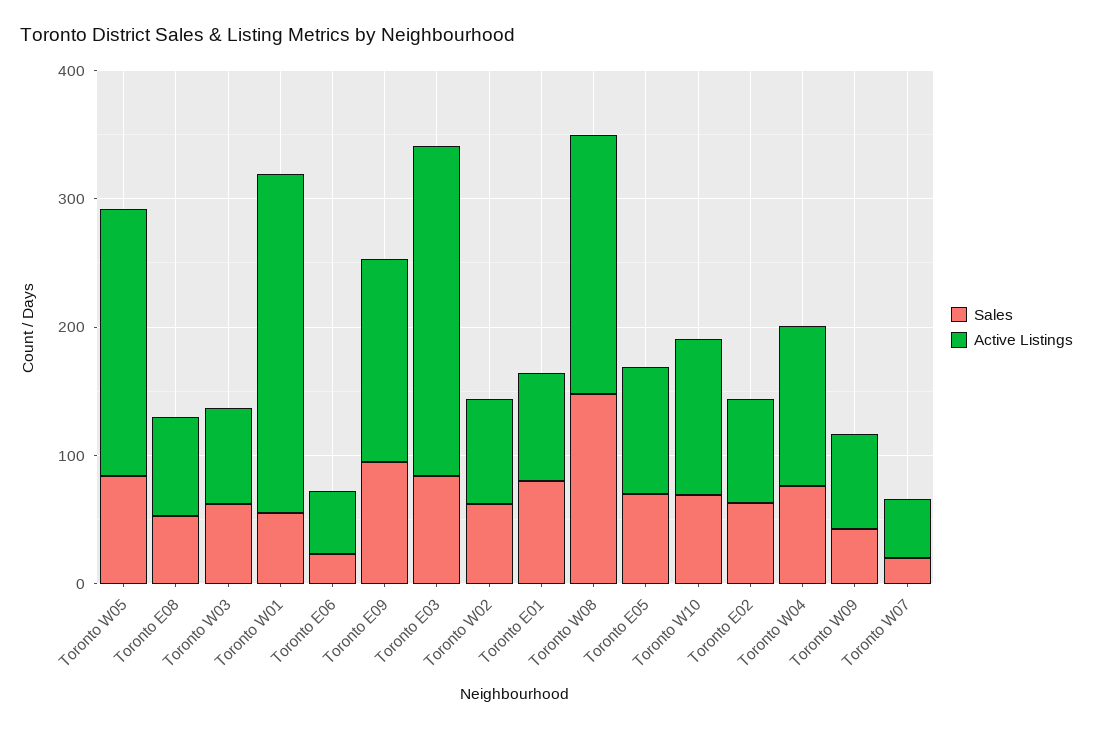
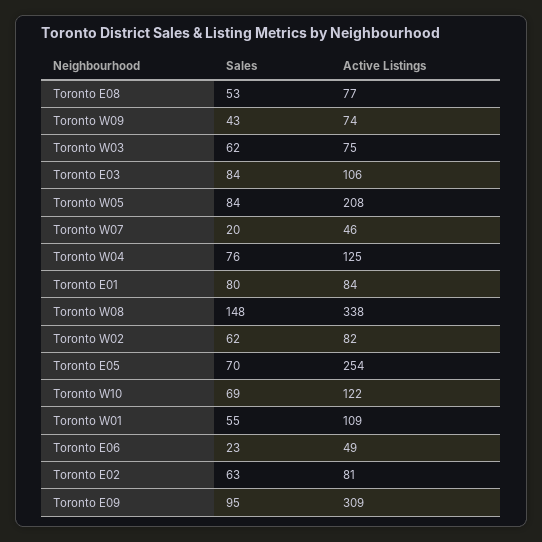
  {
    "Sales": {
      "Toronto W05": 84,
      "Toronto E08": 53,
      "Toronto W03": 62,
      "Toronto W01": 55,
      "Toronto E06": 23,
      "Toronto E09": 95,
      "Toronto E03": 84,
      "Toronto W02": 62,
      "Toronto E01": 80,
      "Toronto W08": 148,
      "Toronto E05": 70,
      "Toronto W10": 69,
      "Toronto E02": 63,
      "Toronto W04": 76,
      "Toronto W09": 43,
      "Toronto W07": 20
    },
    "Active Listings": {
      "Toronto W05": 208,
      "Toronto E08": 77,
      "Toronto W03": 75,
-     "Toronto W01": 260,
+     "Toronto W01": 109,
      "Toronto E06": 49,
-     "Toronto E09": 160,
+     "Toronto E09": 309,
-     "Toronto E03": 260,
+     "Toronto E03": 106,
      "Toronto W02": 82,
      "Toronto E01": 84,
-     "Toronto W08": 200,
+     "Toronto W08": 338,
-     "Toronto E05": 100,
+     "Toronto E05": 254,
      "Toronto W10": 122,
      "Toronto E02": 81,
      "Toronto W04": 125,
      "Toronto W09": 74,
      "Toronto W07": 46
    }
  }

